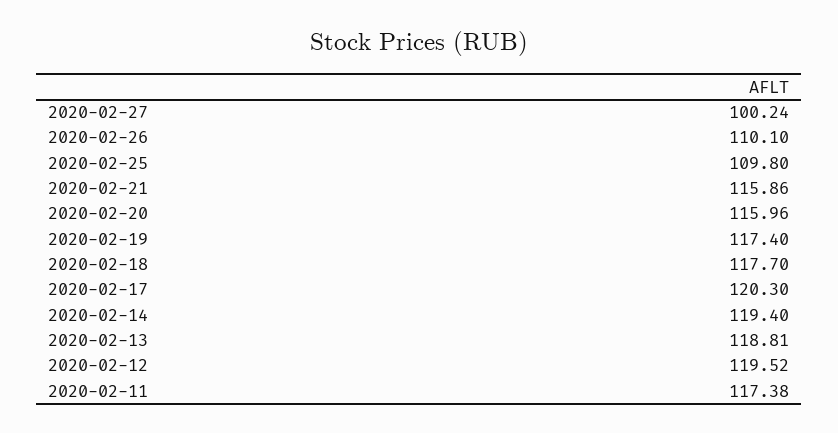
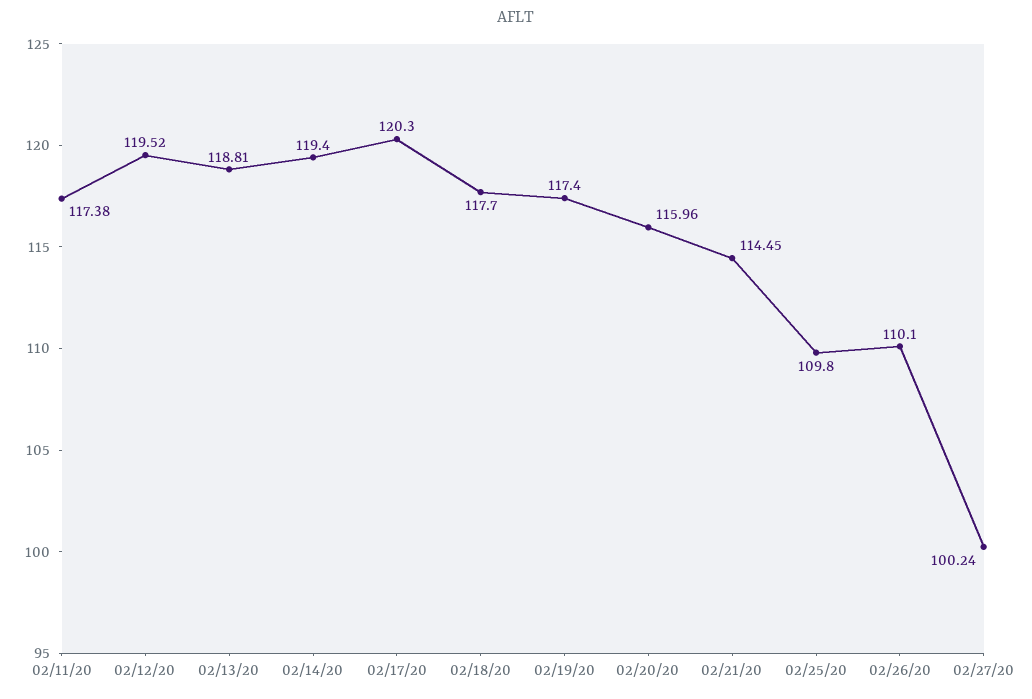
  {
    "2020-02-27": 100.24,
    "2020-02-26": 110.1,
    "2020-02-25": 109.8,
-   "2020-02-21": 115.86,
+   "2020-02-21": 114.45,
    "2020-02-20": 115.96,
    "2020-02-19": 117.4,
    "2020-02-18": 117.7,
    "2020-02-17": 120.3,
    "2020-02-14": 119.4,
    "2020-02-13": 118.81,
    "2020-02-12": 119.52,
    "2020-02-11": 117.38
  }

